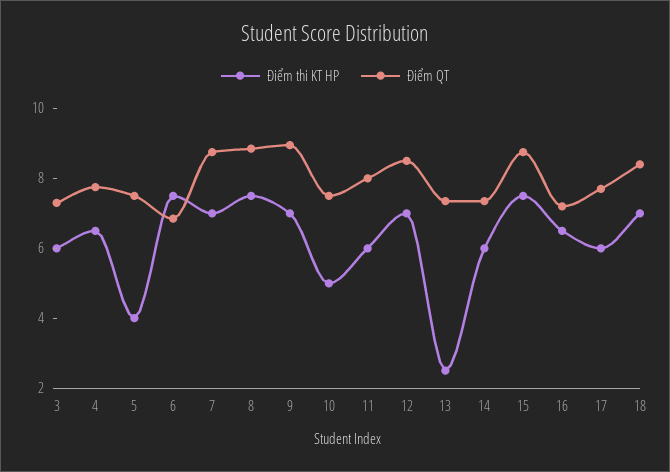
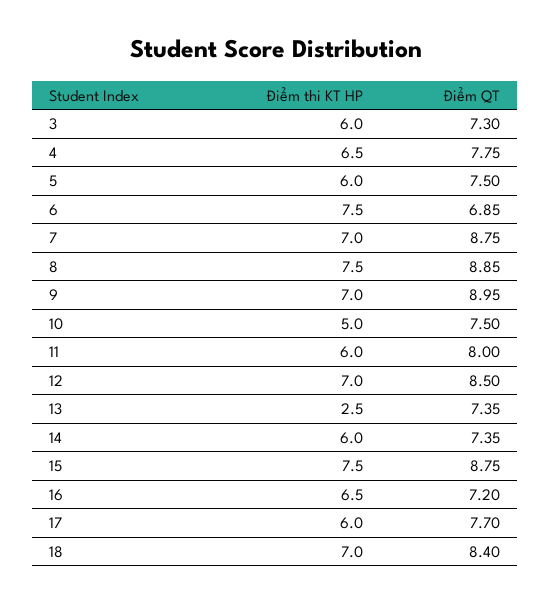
  {
    "Điểm thi KT HP": {
      "3": 6,
      "4": 6.5,
-     "5": 4,
+     "5": 6,
      "6": 7.5,
      "7": 7,
      "8": 7.5,
      "9": 7,
      "10": 5,
      "11": 6,
      "12": 7,
      "13": 2.5,
      "14": 6,
      "15": 7.5,
      "16": 6.5,
      "17": 6,
      "18": 7
    },
    "Điểm QT": {
      "3": 7.3,
      "4": 7.75,
      "5": 7.5,
      "6": 6.85,
      "7": 8.75,
      "8": 8.85,
      "9": 8.95,
      "10": 7.5,
      "11": 8,
      "12": 8.5,
      "13": 7.35,
      "14": 7.35,
      "15": 8.75,
      "16": 7.2,
      "17": 7.7,
      "18": 8.4
    }
  }

